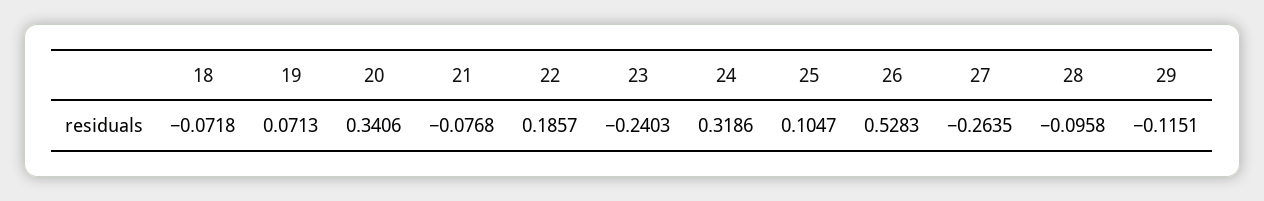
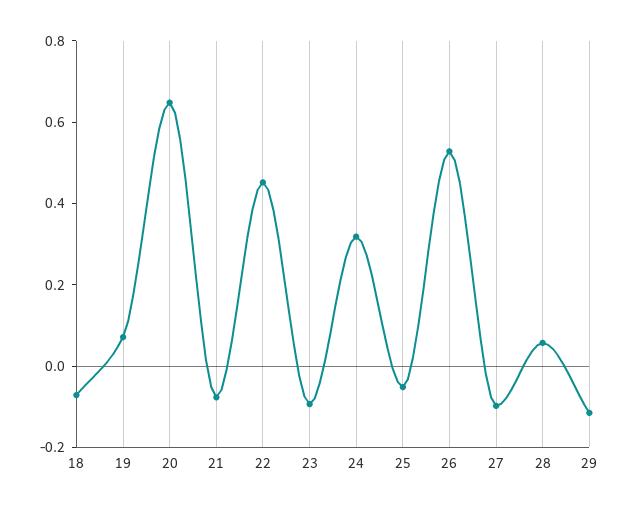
  {
    "18": -0.0718,
    "19": 0.0713,
-   "20": 0.3406,
+   "20": 0.65,
    "21": -0.0768,
-   "22": 0.1857,
+   "22": 0.45,
-   "23": -0.2403,
+   "23": -0.1,
    "24": 0.3186,
-   "25": 0.1047,
+   "25": -0.05,
    "26": 0.5283,
-   "27": -0.2635,
+   "27": -0.1,
-   "28": -0.0958,
+   "28": 0.05,
    "29": -0.1151
  }

